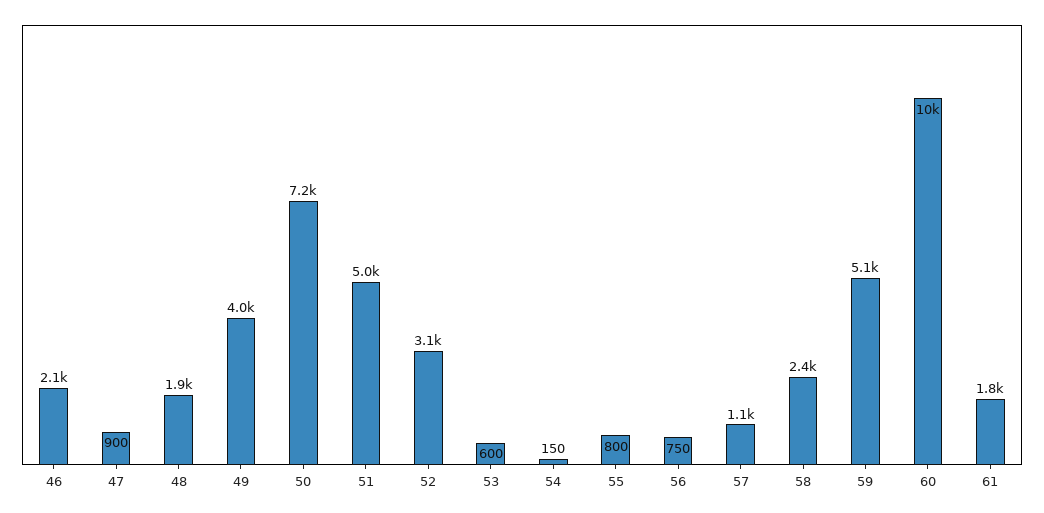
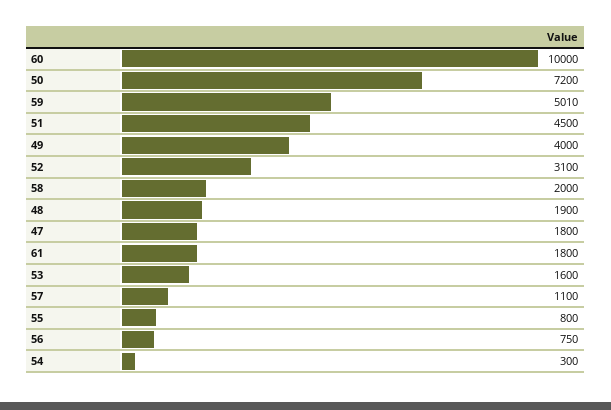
  {
-   "46": 2100,
-   "47": 900,
+   "47": 1800,
    "48": 1900,
    "49": 4000,
    "50": 7200,
-   "51": 5000,
+   "51": 4500,
    "52": 3100,
-   "53": 600,
+   "53": 1600,
-   "54": 150,
+   "54": 300,
    "55": 800,
    "56": 750,
    "57": 1100,
-   "58": 2400,
+   "58": 2000,
-   "59": 5100,
+   "59": 5010,
    "60": 10000,
    "61": 1800
  }

